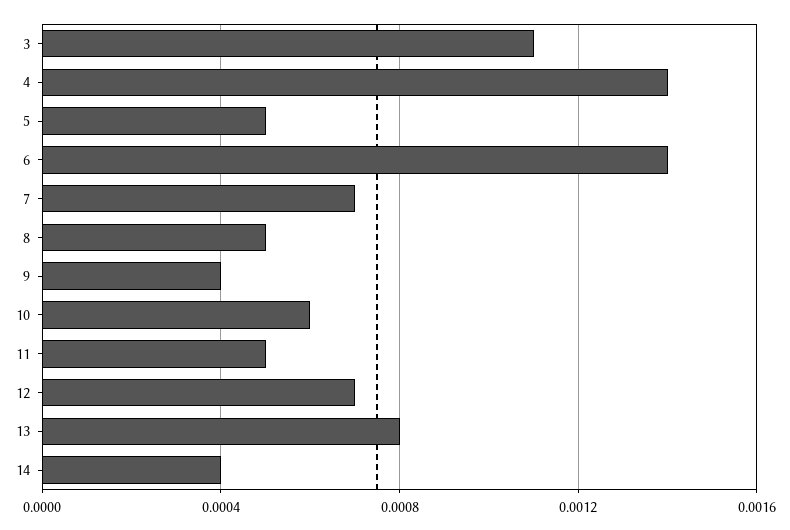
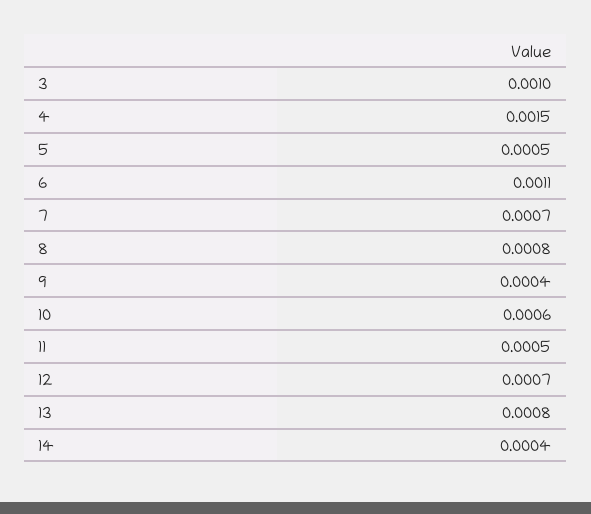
  {
-   "3": 0.0011,
+   "3": 0.001,
-   "4": 0.0014,
+   "4": 0.0015,
    "5": 0.0005,
-   "6": 0.0014,
+   "6": 0.0011,
    "7": 0.0007,
-   "8": 0.0005,
+   "8": 0.0008,
    "9": 0.0004,
    "10": 0.0006,
    "11": 0.0005,
    "12": 0.0007,
    "13": 0.0008,
    "14": 0.0004
  }

